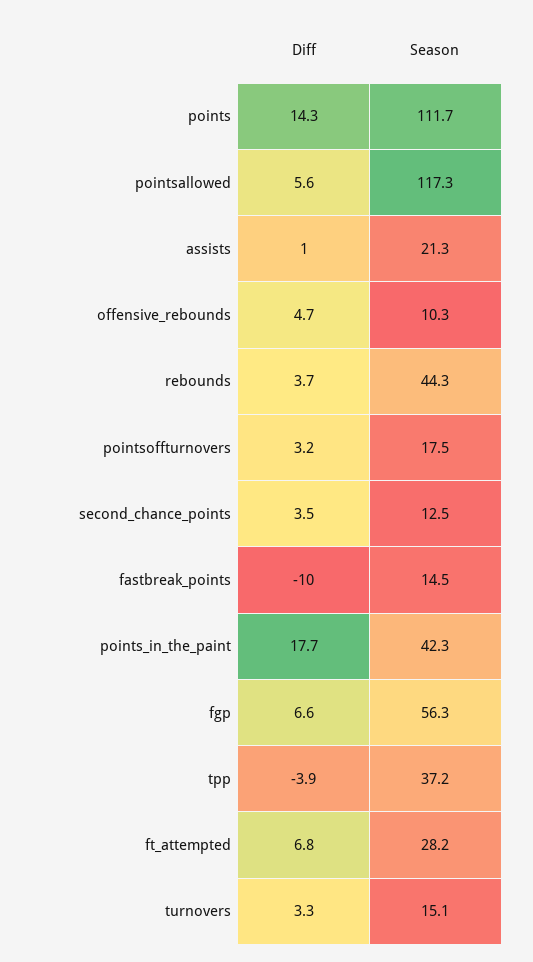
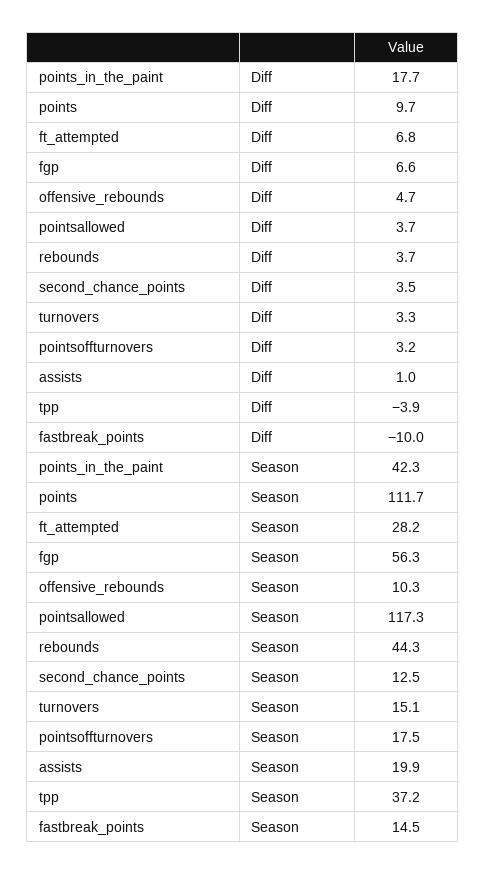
  {
    "Diff": {
-     "points": 14.3,
+     "points": 9.7,
-     "pointsallowed": 5.6,
+     "pointsallowed": 3.7,
      "assists": 1,
      "offensive_rebounds": 4.7,
      "rebounds": 3.7,
      "pointsoffturnovers": 3.2,
      "second_chance_points": 3.5,
      "fastbreak_points": -10,
      "points_in_the_paint": 17.7,
      "fgp": 6.6,
      "tpp": -3.9,
      "ft_attempted": 6.8,
      "turnovers": 3.3
    },
    "Season": {
      "points": 111.7,
      "pointsallowed": 117.3,
-     "assists": 21.3,
+     "assists": 19.9,
      "offensive_rebounds": 10.3,
      "rebounds": 44.3,
      "pointsoffturnovers": 17.5,
      "second_chance_points": 12.5,
      "fastbreak_points": 14.5,
      "points_in_the_paint": 42.3,
      "fgp": 56.3,
      "tpp": 37.2,
      "ft_attempted": 28.2,
      "turnovers": 15.1
    }
  }

